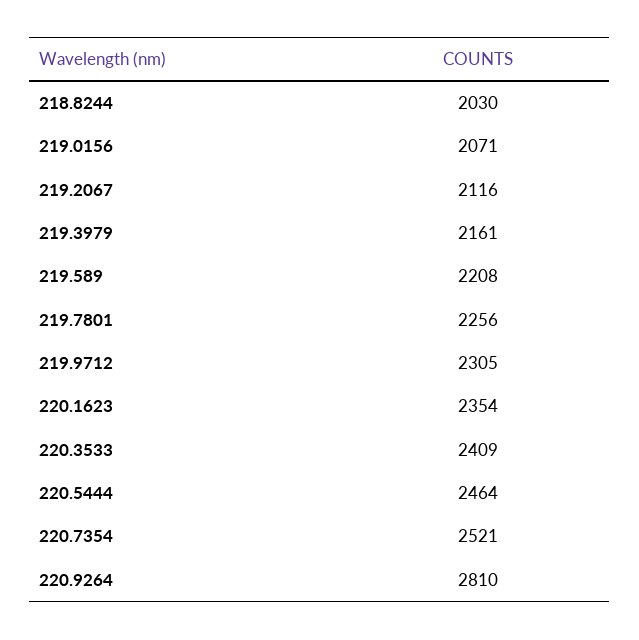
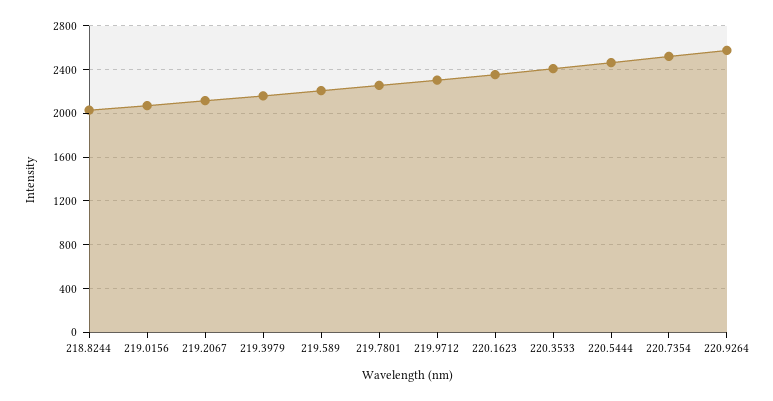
  {
    "218.8244": 2030,
    "219.0156": 2071,
    "219.2067": 2116,
    "219.3979": 2161,
    "219.589": 2208,
    "219.7801": 2256,
    "219.9712": 2305,
    "220.1623": 2354,
    "220.3533": 2409,
    "220.5444": 2464,
    "220.7354": 2521,
-   "220.9264": 2810
+   "220.9264": 2600
  }

